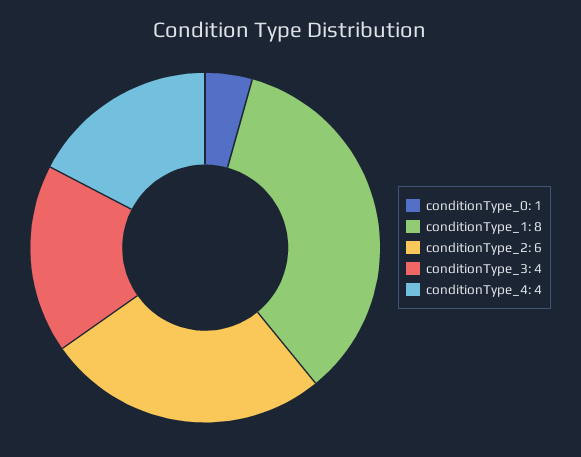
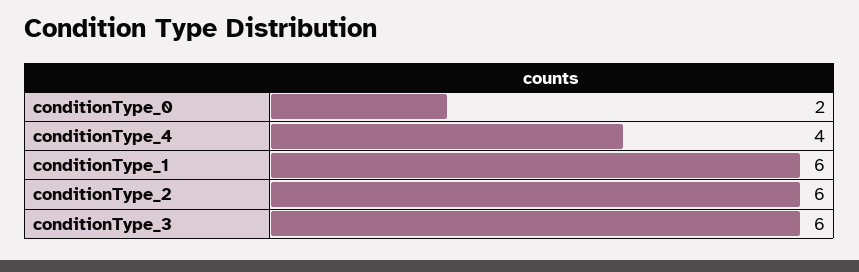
  {
-   "conditionType_0": 1,
+   "conditionType_0": 2,
-   "conditionType_1": 8,
+   "conditionType_1": 6,
    "conditionType_2": 6,
-   "conditionType_3": 4,
+   "conditionType_3": 6,
    "conditionType_4": 4
  }

